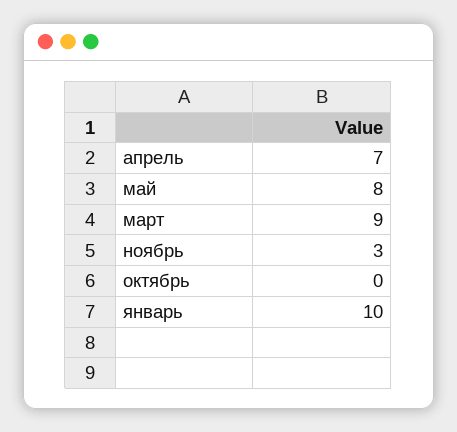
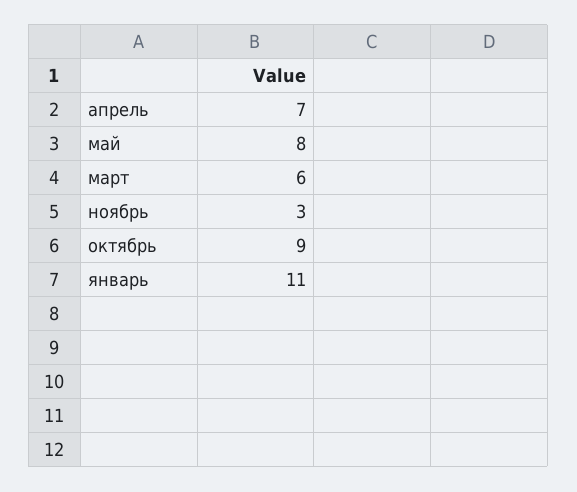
  {
    "апрель": 7,
    "май": 8,
-   "март": 9,
+   "март": 6,
    "ноябрь": 3,
-   "октябрь": 0,
+   "октябрь": 9,
-   "январь": 10
+   "январь": 11
  }

